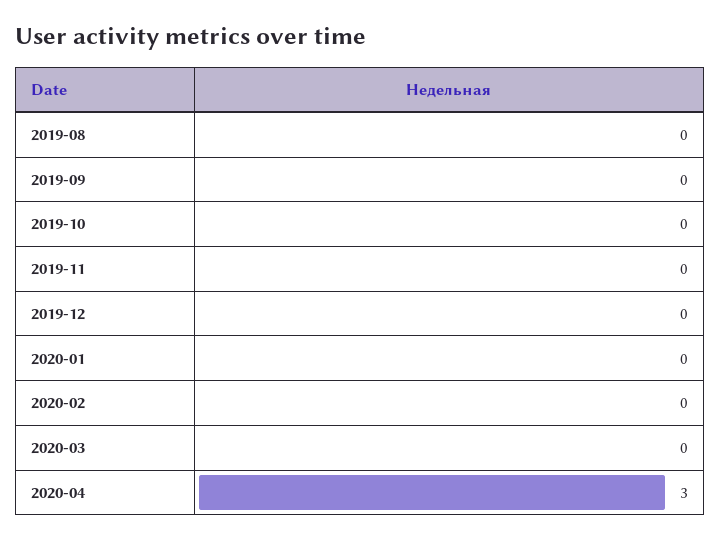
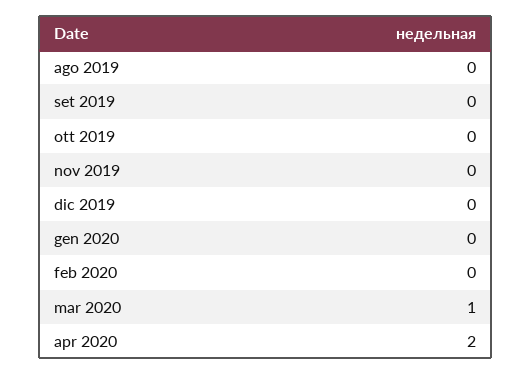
  {
    "2019-08": 0,
    "2019-09": 0,
    "2019-10": 0,
    "2019-11": 0,
    "2019-12": 0,
    "2020-01": 0,
    "2020-02": 0,
-   "2020-03": 0,
+   "2020-03": 1,
-   "2020-04": 3
+   "2020-04": 2
  }

